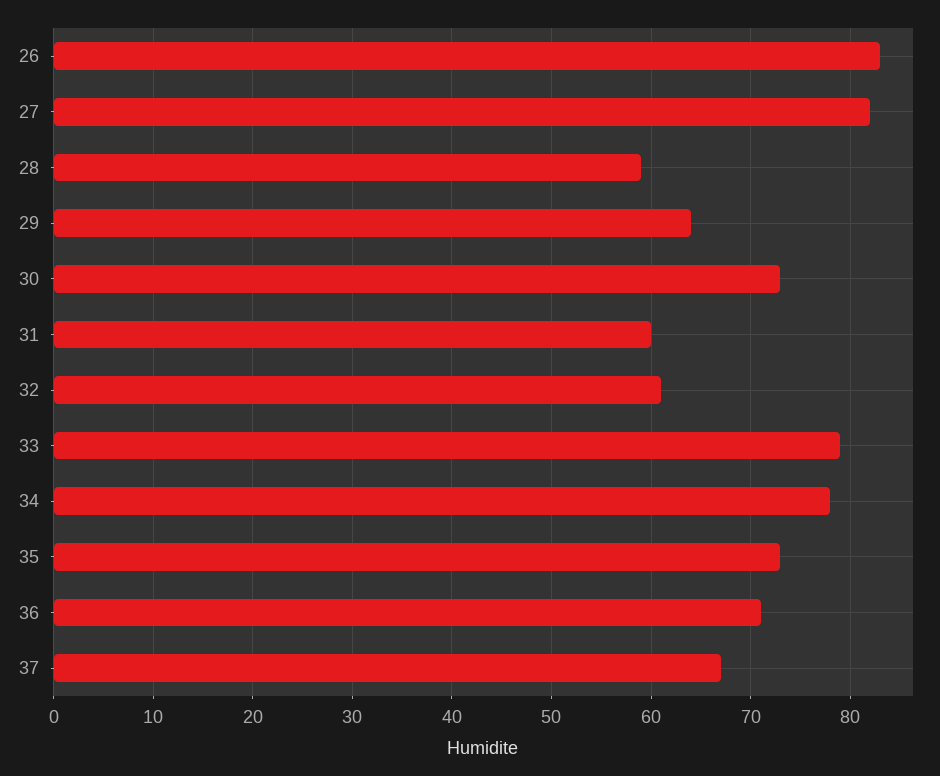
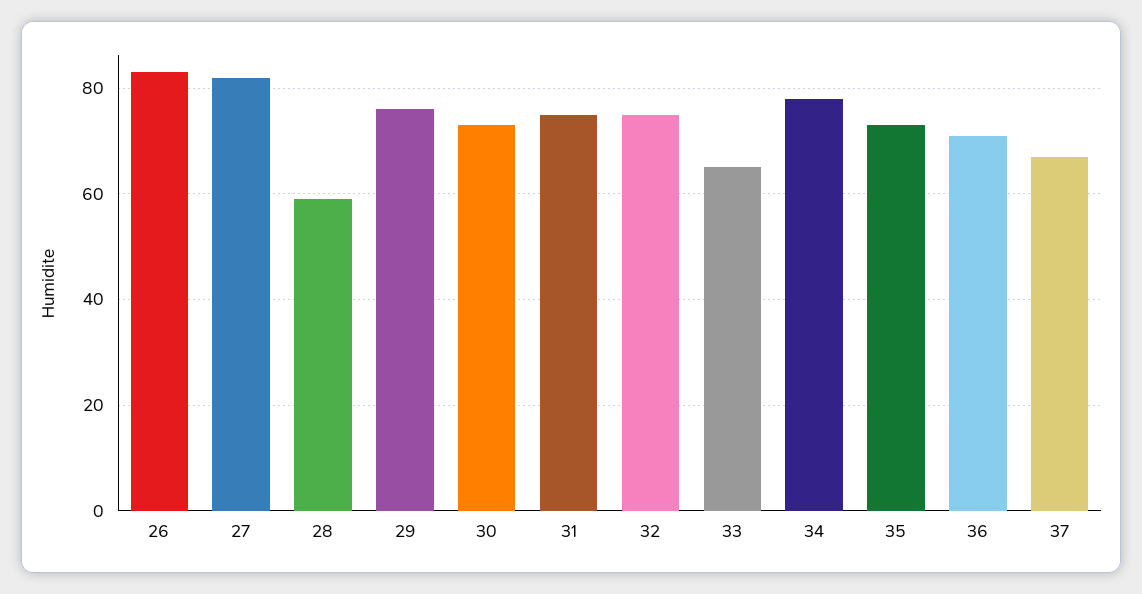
  {
    "26": 83,
    "27": 82,
    "28": 59,
-   "29": 64,
+   "29": 75,
    "30": 73,
-   "31": 60,
+   "31": 75,
-   "32": 61,
+   "32": 75,
-   "33": 79,
+   "33": 65,
    "34": 78,
    "35": 73,
    "36": 71,
    "37": 67
  }

